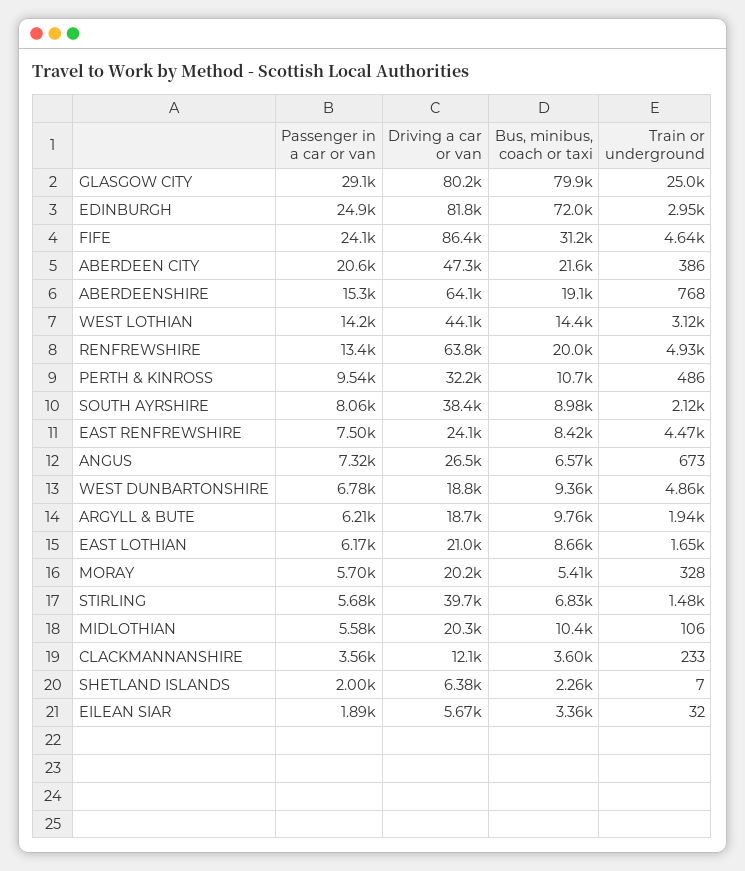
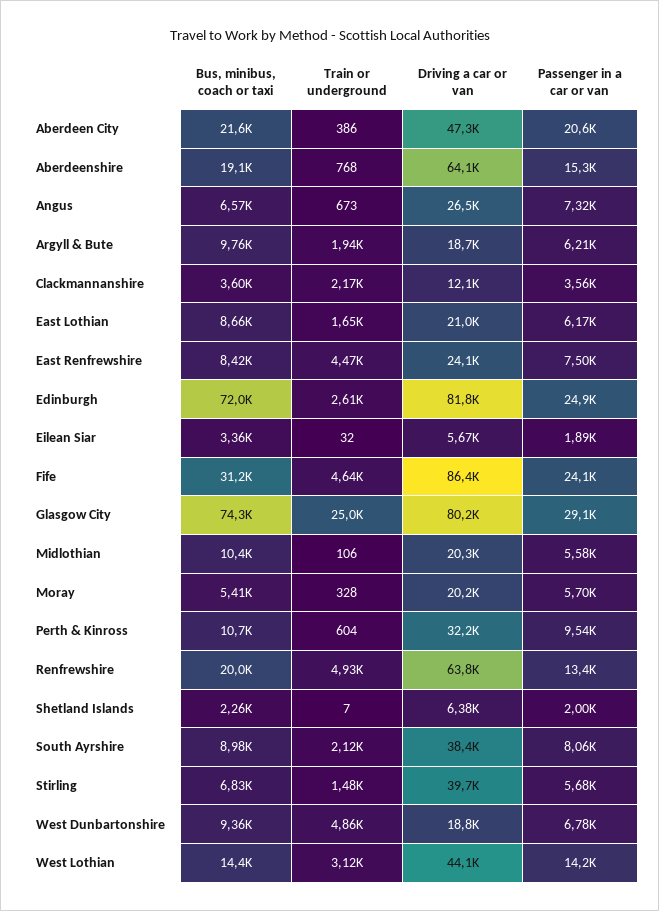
  {
    "Passenger in a car or van": {
      "GLASGOW CITY": 29100,
      "EDINBURGH": 24900,
      "FIFE": 24100,
      "ABERDEEN CITY": 20600,
      "ABERDEENSHIRE": 15300,
      "WEST LOTHIAN": 14200,
      "RENFREWSHIRE": 13400,
      "PERTH & KINROSS": 9540,
      "SOUTH AYRSHIRE": 8060,
      "EAST RENFREWSHIRE": 7500,
      "ANGUS": 7320,
      "WEST DUNBARTONSHIRE": 6780,
      "ARGYLL & BUTE": 6210,
      "EAST LOTHIAN": 6170,
      "MORAY": 5700,
      "STIRLING": 5680,
      "MIDLOTHIAN": 5580,
      "CLACKMANNANSHIRE": 3560,
      "SHETLAND ISLANDS": 2000,
      "EILEAN SIAR": 1890
    },
    "Driving a car or van": {
      "GLASGOW CITY": 80200,
      "EDINBURGH": 81800,
      "FIFE": 86400,
      "ABERDEEN CITY": 47300,
      "ABERDEENSHIRE": 64100,
      "WEST LOTHIAN": 44100,
      "RENFREWSHIRE": 63800,
      "PERTH & KINROSS": 32200,
      "SOUTH AYRSHIRE": 38400,
      "EAST RENFREWSHIRE": 24100,
      "ANGUS": 26500,
      "WEST DUNBARTONSHIRE": 18800,
      "ARGYLL & BUTE": 18700,
      "EAST LOTHIAN": 21000,
      "MORAY": 20200,
      "STIRLING": 39700,
      "MIDLOTHIAN": 20300,
      "CLACKMANNANSHIRE": 12100,
      "SHETLAND ISLANDS": 6380,
      "EILEAN SIAR": 5670
    },
    "Bus, minibus, coach or taxi": {
-     "GLASGOW CITY": 79900,
+     "GLASGOW CITY": 74300,
      "EDINBURGH": 72000,
      "FIFE": 31200,
      "ABERDEEN CITY": 21600,
      "ABERDEENSHIRE": 19100,
      "WEST LOTHIAN": 14400,
      "RENFREWSHIRE": 20000,
      "PERTH & KINROSS": 10700,
      "SOUTH AYRSHIRE": 8980,
      "EAST RENFREWSHIRE": 8420,
      "ANGUS": 6570,
      "WEST DUNBARTONSHIRE": 9360,
      "ARGYLL & BUTE": 9760,
      "EAST LOTHIAN": 8660,
      "MORAY": 5410,
      "STIRLING": 6830,
      "MIDLOTHIAN": 10400,
      "CLACKMANNANSHIRE": 3600,
      "SHETLAND ISLANDS": 2260,
      "EILEAN SIAR": 3360
    },
    "Train or underground": {
      "GLASGOW CITY": 25000,
-     "EDINBURGH": 2950,
+     "EDINBURGH": 2610,
      "FIFE": 4640,
      "ABERDEEN CITY": 386,
      "ABERDEENSHIRE": 768,
      "WEST LOTHIAN": 3120,
      "RENFREWSHIRE": 4930,
-     "PERTH & KINROSS": 486,
+     "PERTH & KINROSS": 604,
      "SOUTH AYRSHIRE": 2120,
      "EAST RENFREWSHIRE": 4470,
      "ANGUS": 673,
      "WEST DUNBARTONSHIRE": 4860,
      "ARGYLL & BUTE": 1940,
      "EAST LOTHIAN": 1650,
      "MORAY": 328,
      "STIRLING": 1480,
      "MIDLOTHIAN": 106,
-     "CLACKMANNANSHIRE": 233,
+     "CLACKMANNANSHIRE": 2170,
      "SHETLAND ISLANDS": 7,
      "EILEAN SIAR": 32
    }
  }

